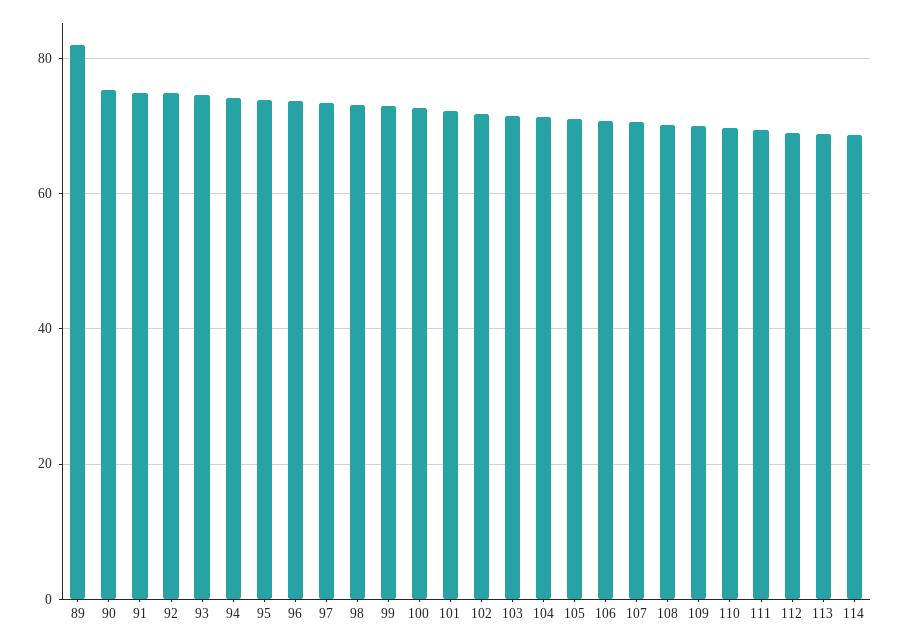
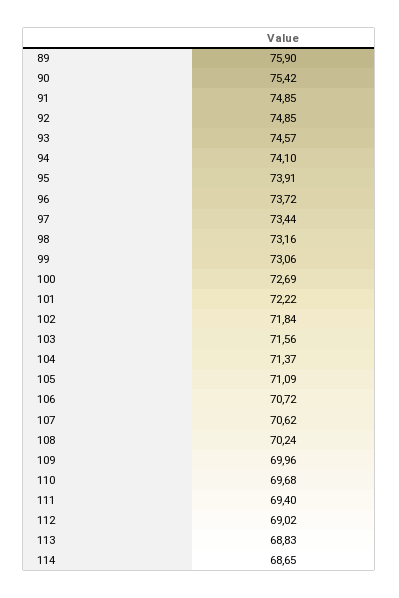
  {
-   "89": 82,
+   "89": 75.9,
    "90": 75.42,
    "91": 74.85,
    "92": 74.85,
    "93": 74.57,
    "94": 74.1,
    "95": 73.91,
    "96": 73.72,
    "97": 73.44,
    "98": 73.16,
    "99": 73.06,
    "100": 72.69,
    "101": 72.22,
    "102": 71.84,
    "103": 71.56,
    "104": 71.37,
    "105": 71.09,
    "106": 70.72,
    "107": 70.62,
    "108": 70.24,
    "109": 69.96,
    "110": 69.68,
    "111": 69.4,
    "112": 69.02,
    "113": 68.83,
    "114": 68.65
  }

